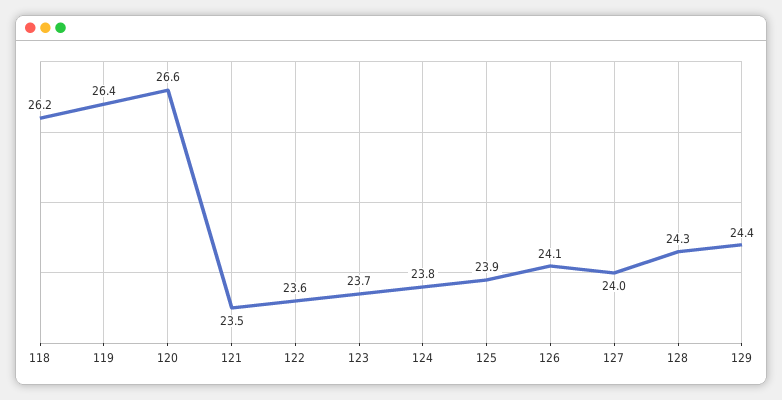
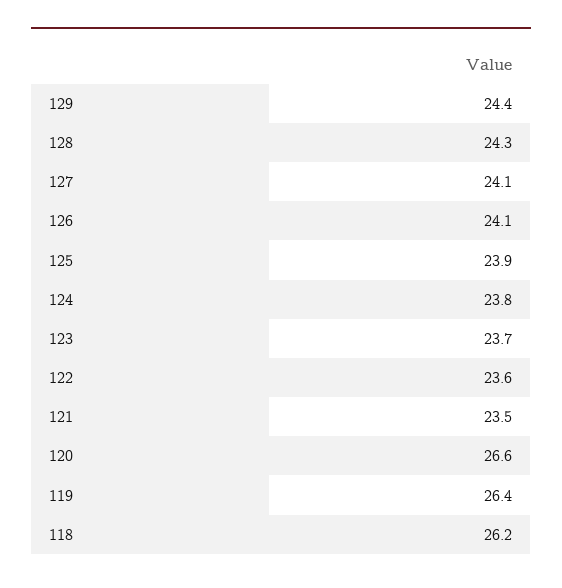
  {
    "118": 26.2,
    "119": 26.4,
    "120": 26.6,
    "121": 23.5,
    "122": 23.6,
    "123": 23.7,
    "124": 23.8,
    "125": 23.9,
    "126": 24.1,
-   "127": 24,
+   "127": 24.1,
    "128": 24.3,
    "129": 24.4
  }

